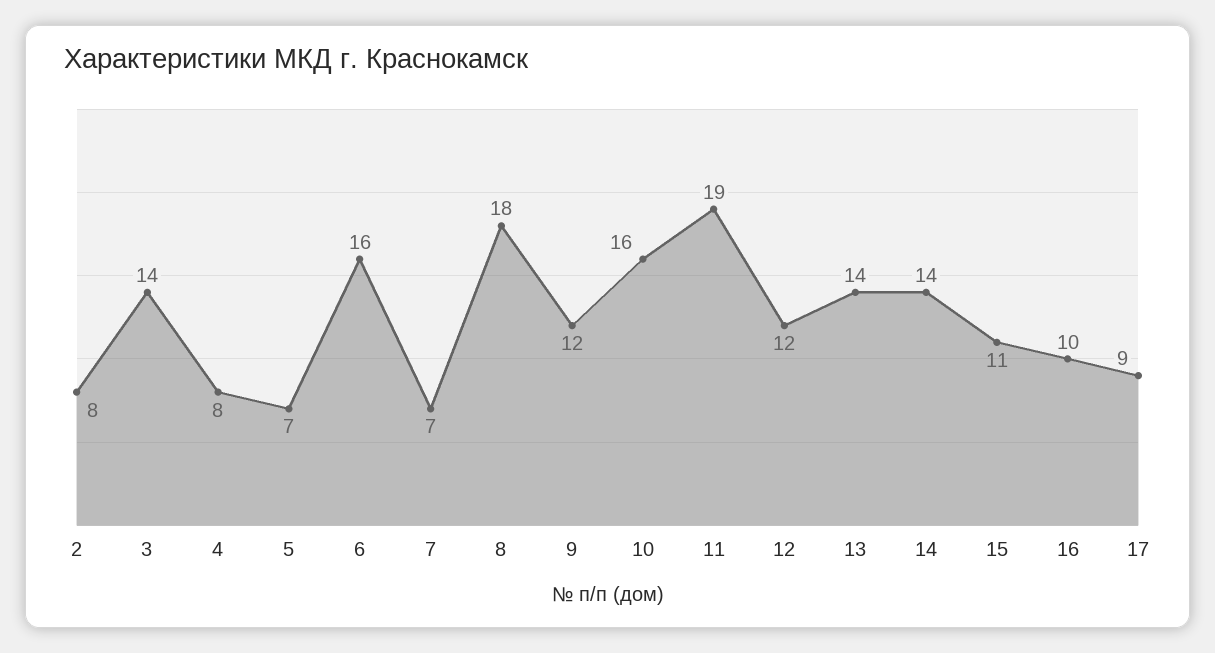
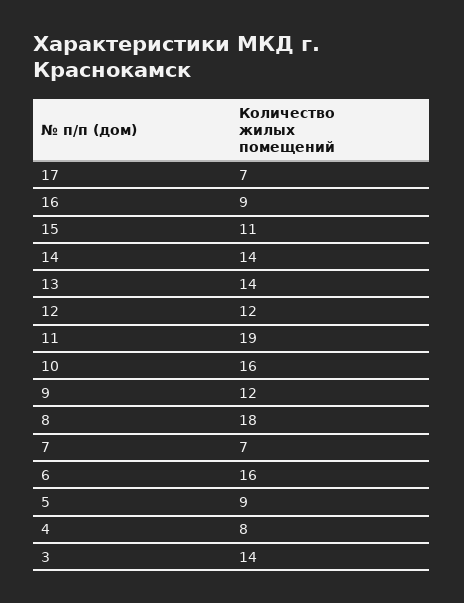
  {
-   "2": 8,
    "3": 14,
    "4": 8,
-   "5": 7,
+   "5": 9,
    "6": 16,
    "7": 7,
    "8": 18,
    "9": 12,
    "10": 16,
    "11": 19,
    "12": 12,
    "13": 14,
    "14": 14,
    "15": 11,
-   "16": 10,
+   "16": 9,
-   "17": 9
+   "17": 7
  }

